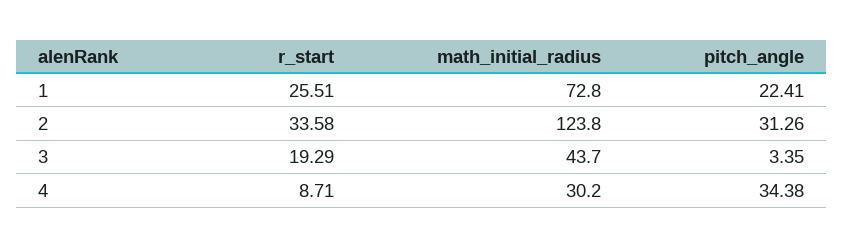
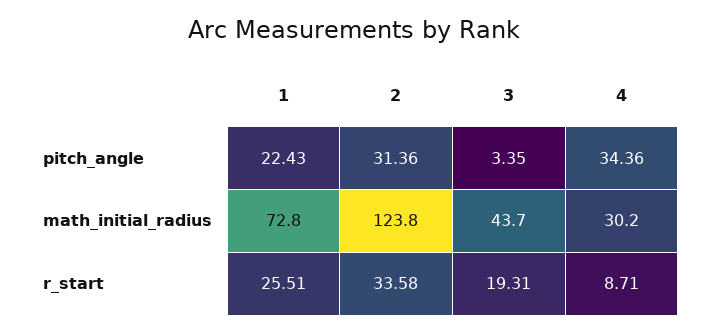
  {
    "r_start": {
      "1": 25.51,
      "2": 33.58,
-     "3": 19.29,
+     "3": 19.31,
      "4": 8.71
    },
    "math_initial_radius": {
      "1": 72.8,
      "2": 123.8,
      "3": 43.7,
      "4": 30.2
    },
    "pitch_angle": {
-     "1": 22.41,
+     "1": 22.43,
-     "2": 31.26,
+     "2": 31.36,
      "3": 3.35,
-     "4": 34.38
+     "4": 34.36
    }
  }

